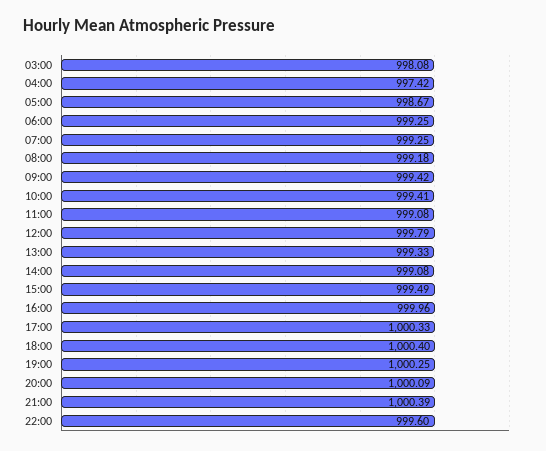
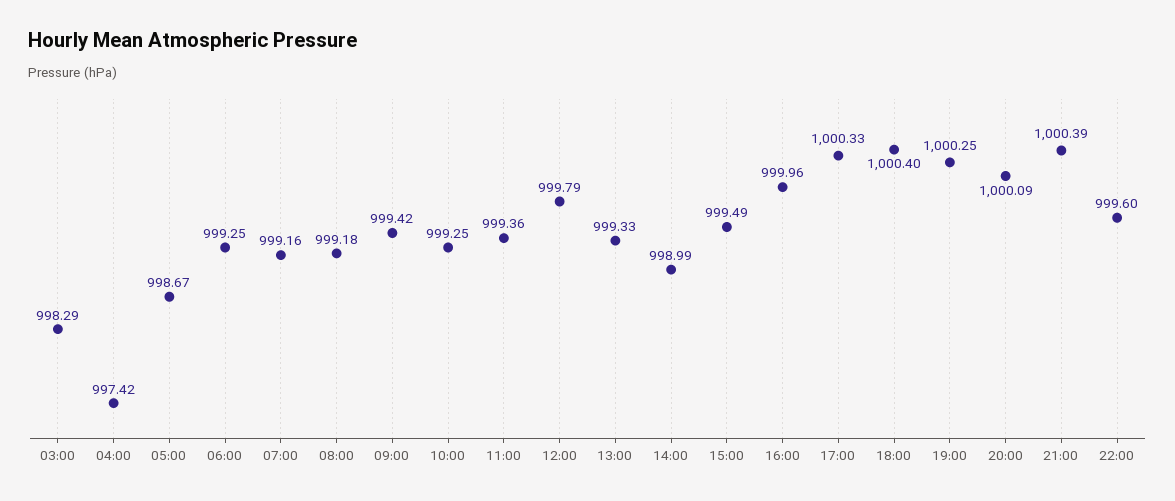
  {
-   "03:00": 998.08,
+   "03:00": 998.29,
    "04:00": 997.42,
    "05:00": 998.67,
    "06:00": 999.25,
-   "07:00": 999.25,
+   "07:00": 999.16,
    "08:00": 999.18,
    "09:00": 999.42,
-   "10:00": 999.41,
+   "10:00": 999.25,
-   "11:00": 999.08,
+   "11:00": 999.36,
    "12:00": 999.79,
    "13:00": 999.33,
-   "14:00": 999.08,
+   "14:00": 998.99,
    "15:00": 999.49,
    "16:00": 999.96,
    "17:00": 1000.33,
    "18:00": 1000.4,
    "19:00": 1000.25,
    "20:00": 1000.09,
    "21:00": 1000.39,
    "22:00": 999.6
  }

